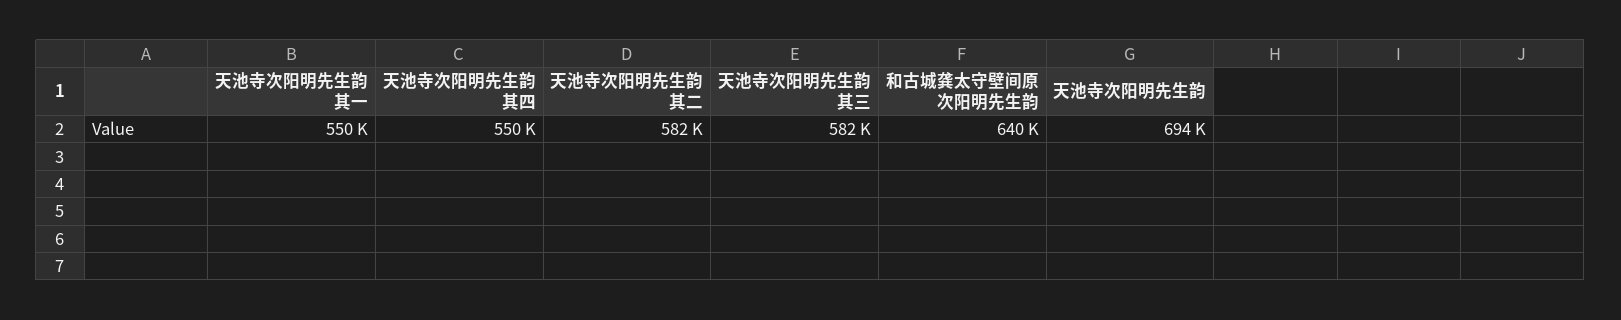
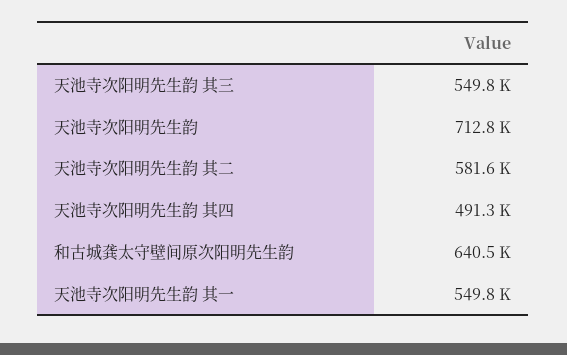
  {
    "天池寺次阳明先生韵 其一": 549800,
-   "天池寺次阳明先生韵 其四": 550000,
+   "天池寺次阳明先生韵 其四": 491300,
    "天池寺次阳明先生韵 其二": 581600,
-   "天池寺次阳明先生韵 其三": 582000,
+   "天池寺次阳明先生韵 其三": 549800,
    "和古城龚太守壁间原次阳明先生韵": 640500,
-   "天池寺次阳明先生韵": 694000
+   "天池寺次阳明先生韵": 712800
  }

